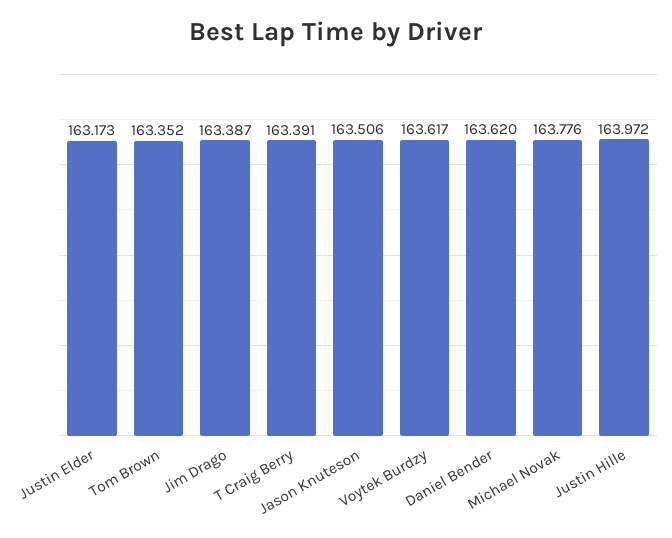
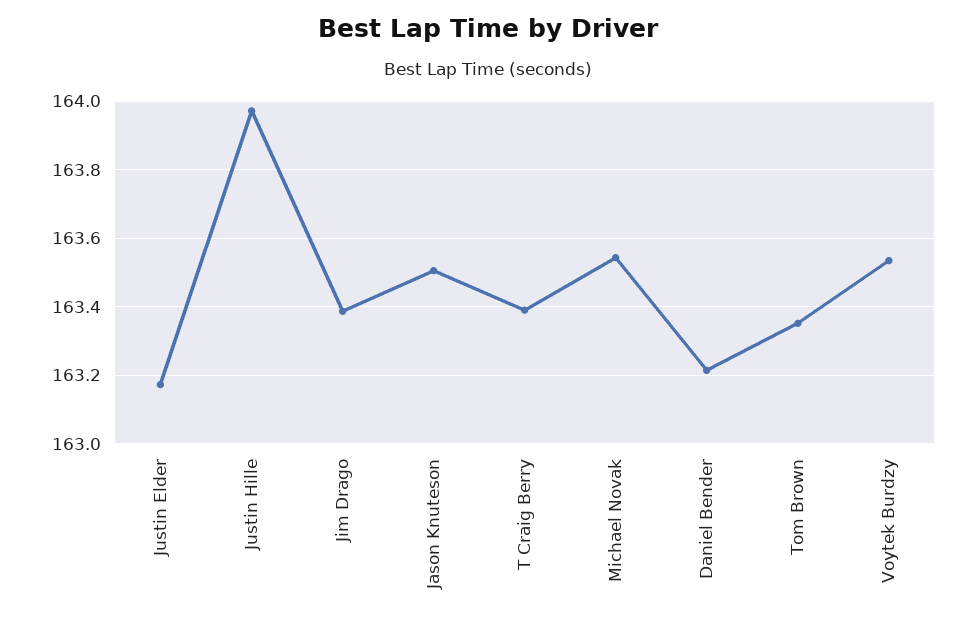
  {
    "Justin Elder": 163.173,
    "Tom Brown": 163.352,
    "Jim Drago": 163.387,
    "T Craig Berry": 163.391,
    "Jason Knuteson": 163.506,
-   "Voytek Burdzy": 163.617,
+   "Voytek Burdzy": 163.54,
-   "Daniel Bender": 163.62,
+   "Daniel Bender": 163.22,
-   "Michael Novak": 163.776,
+   "Michael Novak": 163.54,
    "Justin Hille": 163.972
  }

